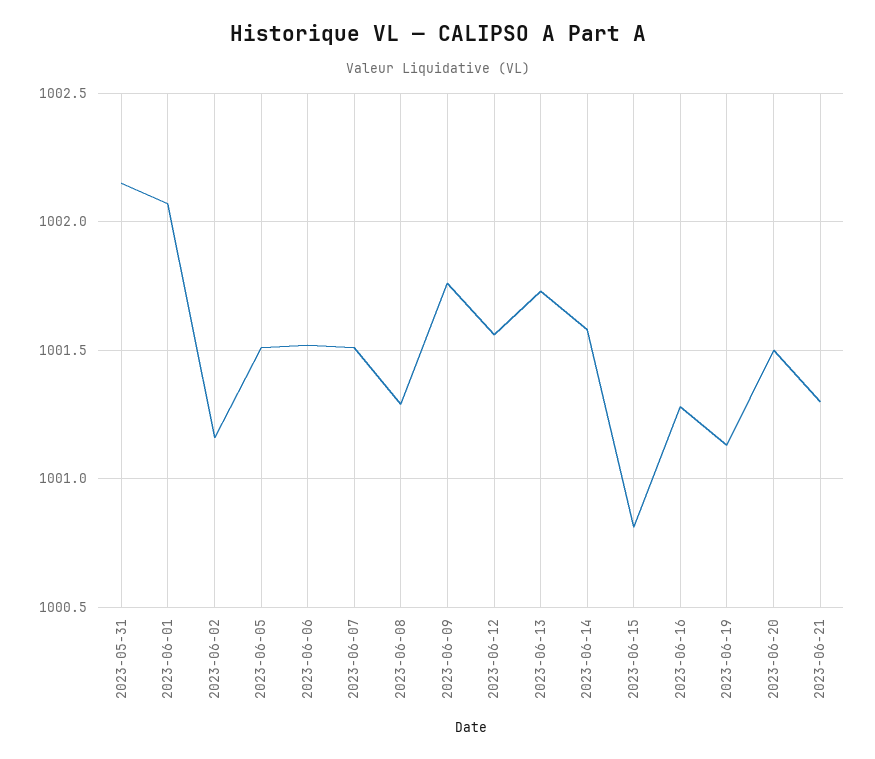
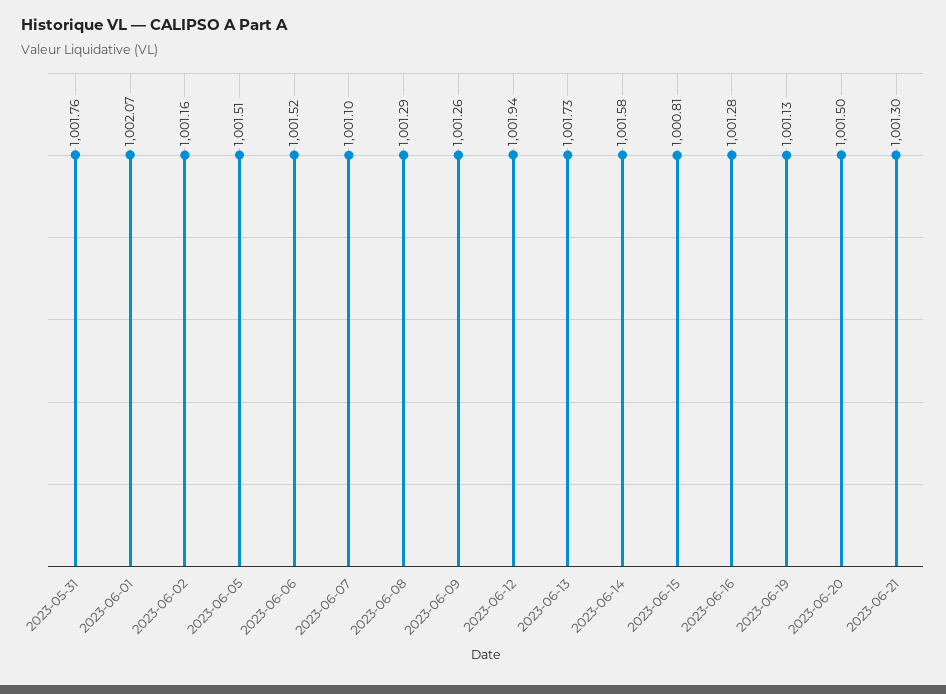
  {
-   "2023-05-31": 1002.15,
+   "2023-05-31": 1001.76,
    "2023-06-01": 1002.07,
    "2023-06-02": 1001.16,
    "2023-06-05": 1001.51,
    "2023-06-06": 1001.52,
-   "2023-06-07": 1001.5,
+   "2023-06-07": 1001.1,
    "2023-06-08": 1001.29,
-   "2023-06-09": 1001.75,
+   "2023-06-09": 1001.26,
-   "2023-06-12": 1001.55,
+   "2023-06-12": 1001.94,
    "2023-06-13": 1001.73,
    "2023-06-14": 1001.58,
    "2023-06-15": 1000.81,
    "2023-06-16": 1001.28,
    "2023-06-19": 1001.13,
    "2023-06-20": 1001.5,
    "2023-06-21": 1001.3
  }

